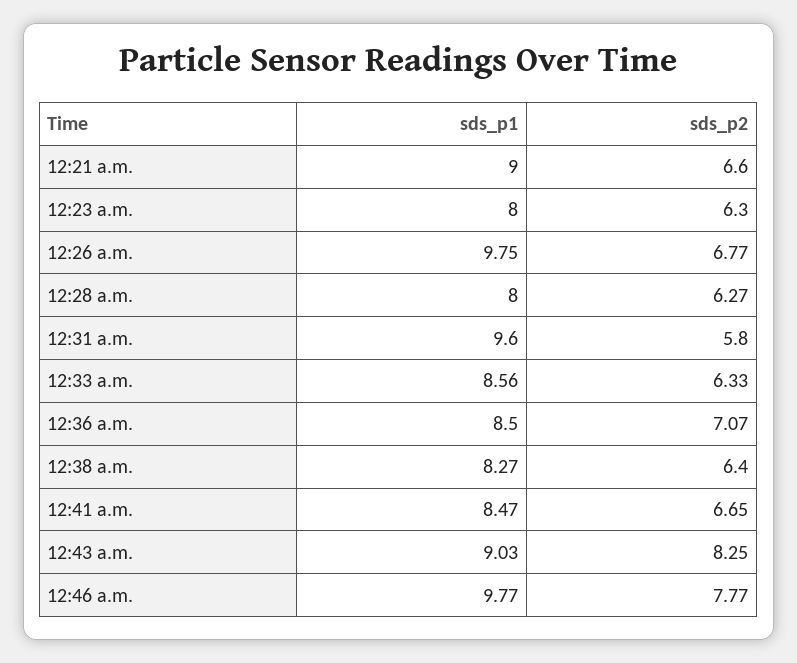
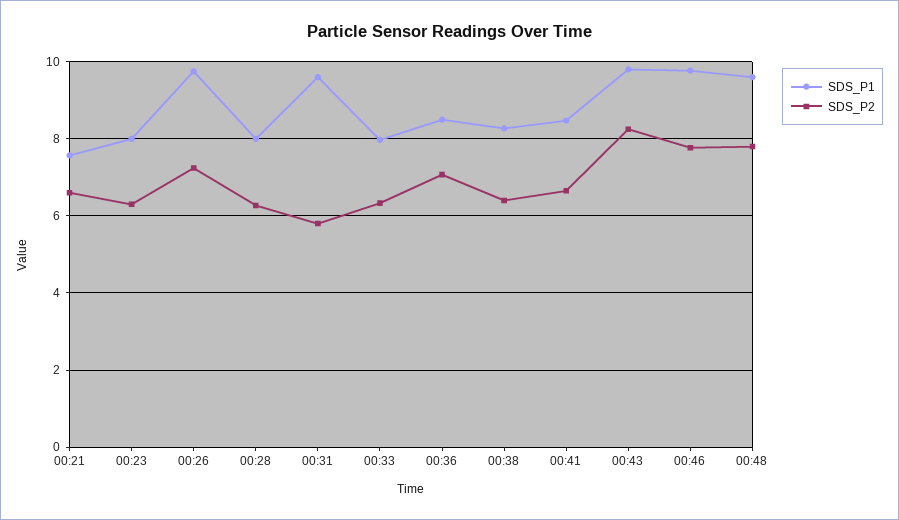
  {
    "sds_p1": {
-     "12:21 a.m.": 9,
+     "12:21 a.m.": 7.6,
      "12:23 a.m.": 8,
      "12:26 a.m.": 9.75,
      "12:28 a.m.": 8,
      "12:31 a.m.": 9.6,
-     "12:33 a.m.": 8.56,
+     "12:33 a.m.": 8,
      "12:36 a.m.": 8.5,
      "12:38 a.m.": 8.27,
      "12:41 a.m.": 8.47,
-     "12:43 a.m.": 9.03,
+     "12:43 a.m.": 9.8,
-     "12:46 a.m.": 9.77
+     "12:46 a.m.": 9.77,
+     "00:48": 9.6
    },
    "sds_p2": {
      "12:21 a.m.": 6.6,
      "12:23 a.m.": 6.3,
-     "12:26 a.m.": 6.77,
+     "12:26 a.m.": 7.2,
      "12:28 a.m.": 6.27,
      "12:31 a.m.": 5.8,
      "12:33 a.m.": 6.33,
      "12:36 a.m.": 7.07,
      "12:38 a.m.": 6.4,
      "12:41 a.m.": 6.65,
      "12:43 a.m.": 8.25,
-     "12:46 a.m.": 7.77
+     "12:46 a.m.": 7.77,
+     "00:48": 7.8
    }
  }

